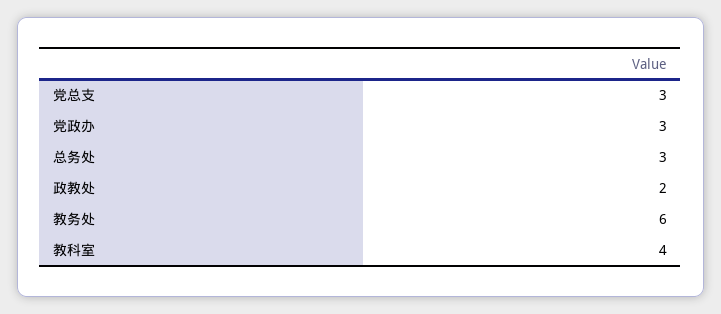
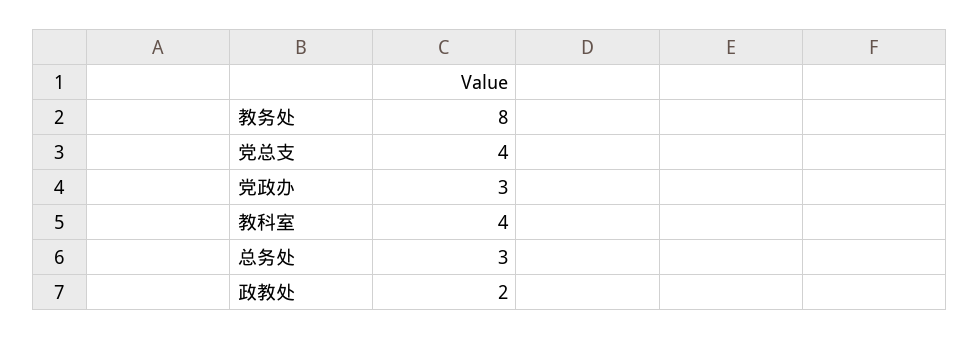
  {
-   "党总支": 3,
+   "党总支": 4,
    "党政办": 3,
    "总务处": 3,
    "政教处": 2,
-   "教务处": 6,
+   "教务处": 8,
    "教科室": 4
  }

